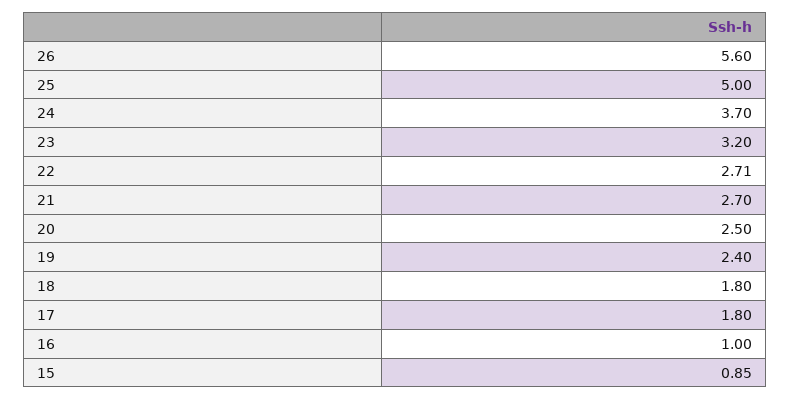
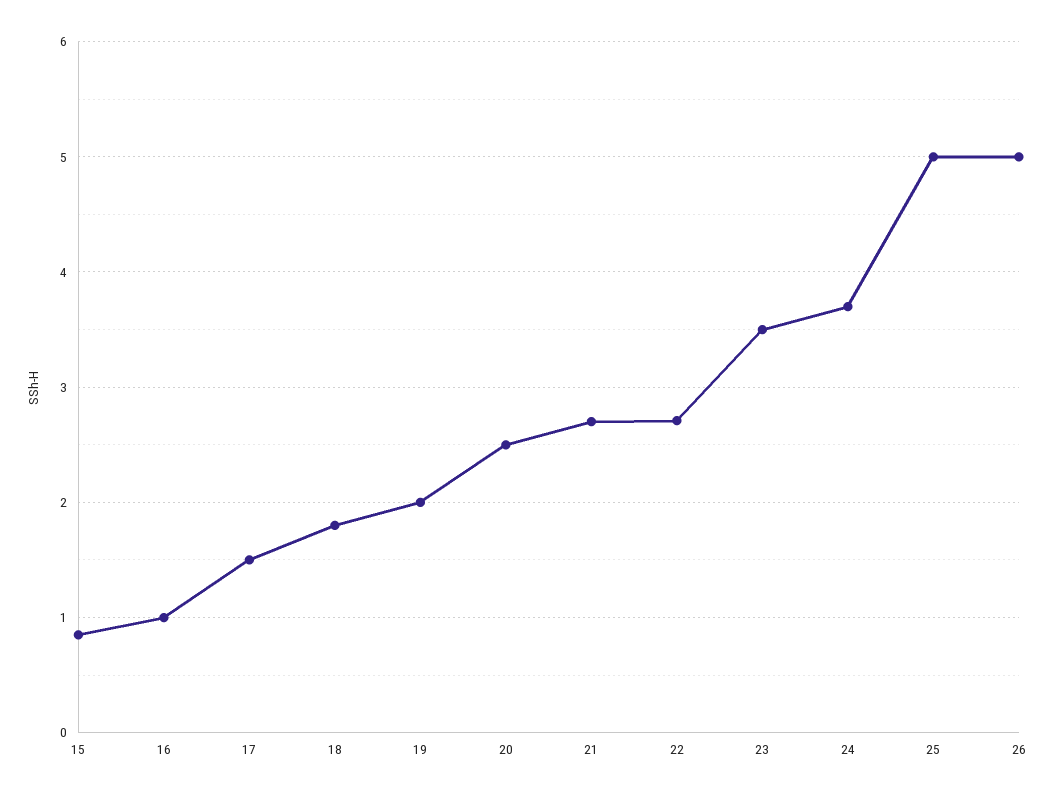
  {
-   "26": 5.6,
+   "26": 5,
    "25": 5,
    "24": 3.7,
-   "23": 3.2,
+   "23": 3.5,
    "22": 2.71,
    "21": 2.7,
    "20": 2.5,
-   "19": 2.4,
+   "19": 2,
    "18": 1.8,
-   "17": 1.8,
+   "17": 1.5,
    "16": 1,
    "15": 0.85
  }

